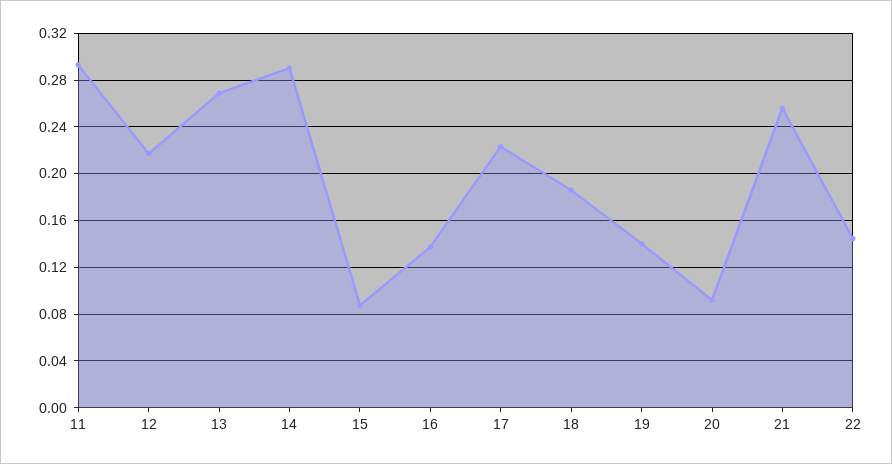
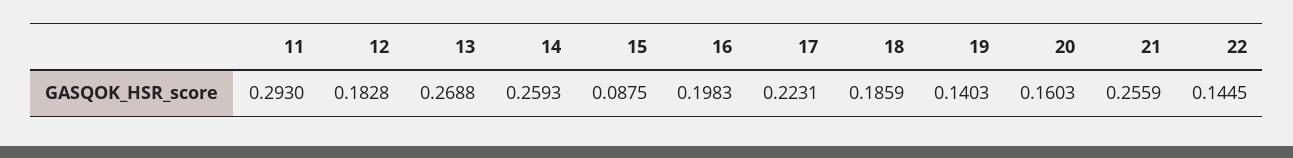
  {
    "11": 0.293,
-   "12": 0.22,
+   "12": 0.1828,
    "13": 0.2688,
-   "14": 0.29,
+   "14": 0.2593,
    "15": 0.0875,
-   "16": 0.14,
+   "16": 0.1983,
    "17": 0.2231,
    "18": 0.1859,
    "19": 0.1403,
-   "20": 0.09,
+   "20": 0.1603,
    "21": 0.2559,
    "22": 0.1445
  }

